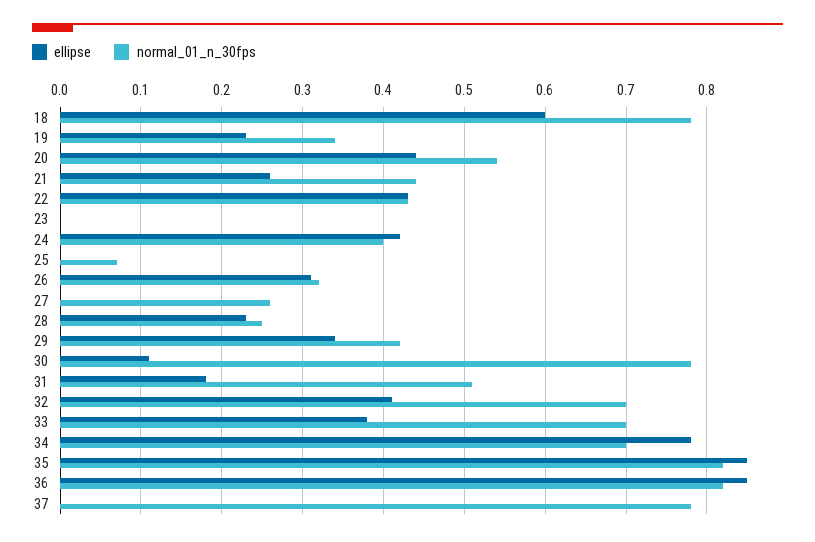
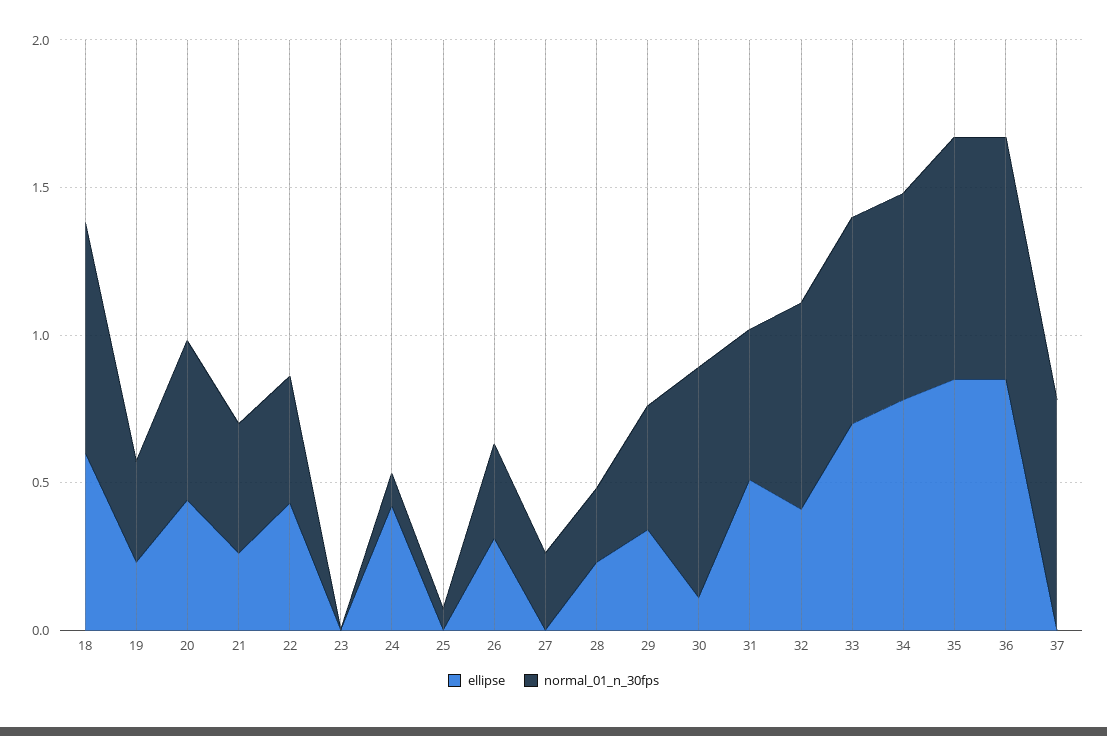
  {
    "ellipse": {
      "18": 0.6,
      "19": 0.23,
      "20": 0.44,
      "21": 0.26,
      "22": 0.43,
      "23": 0,
      "24": 0.42,
      "25": 0,
      "26": 0.31,
      "27": 0,
      "28": 0.23,
      "29": 0.34,
      "30": 0.11,
-     "31": 0.18,
+     "31": 0.5,
      "32": 0.41,
-     "33": 0.38,
+     "33": 0.7,
      "34": 0.78,
      "35": 0.85,
      "36": 0.85,
      "37": 0
    },
    "normal_01_n_30fps": {
      "18": 0.78,
      "19": 0.34,
      "20": 0.54,
      "21": 0.44,
      "22": 0.43,
      "23": 0,
-     "24": 0.4,
+     "24": 0.1,
      "25": 0.07,
      "26": 0.32,
      "27": 0.26,
      "28": 0.25,
      "29": 0.42,
      "30": 0.78,
      "31": 0.51,
      "32": 0.7,
      "33": 0.7,
      "34": 0.7,
      "35": 0.82,
      "36": 0.82,
      "37": 0.78
    }
  }

